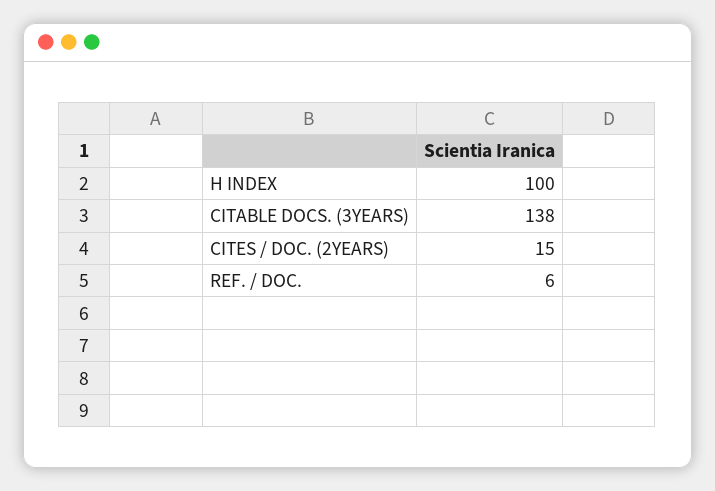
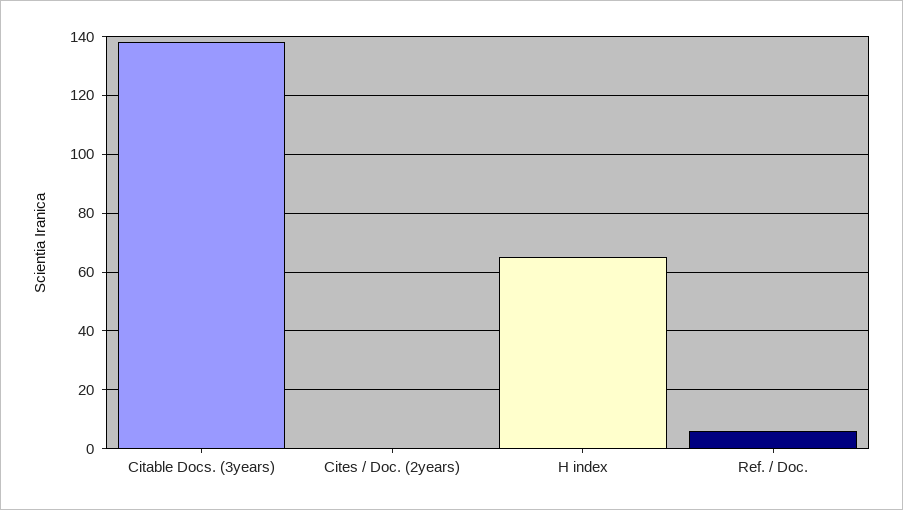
  {
-   "H INDEX": 100,
+   "H INDEX": 65,
    "CITABLE DOCS. (3YEARS)": 138,
-   "CITES / DOC. (2YEARS)": 15,
+   "CITES / DOC. (2YEARS)": 0,
    "REF. / DOC.": 6
  }

